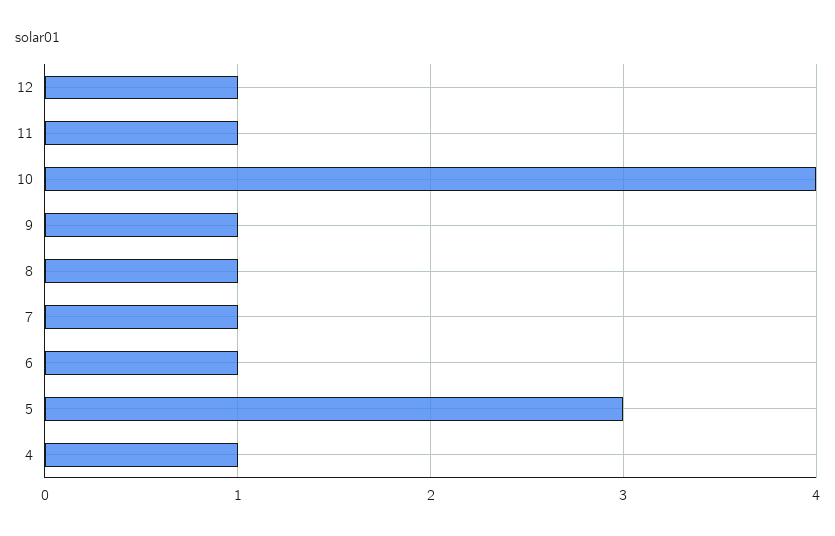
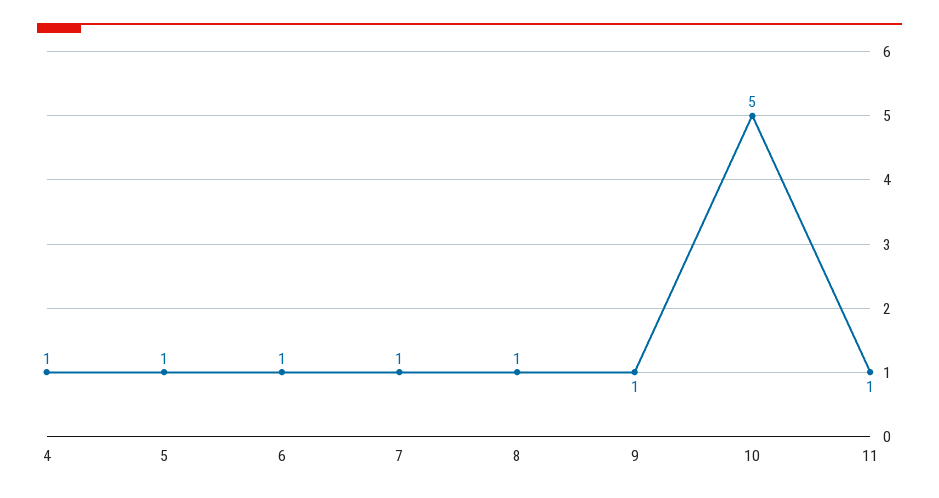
  {
-   "12": 1,
    "11": 1,
-   "10": 4,
+   "10": 5,
    "9": 1,
    "8": 1,
    "7": 1,
    "6": 1,
-   "5": 3,
+   "5": 1,
    "4": 1
  }

